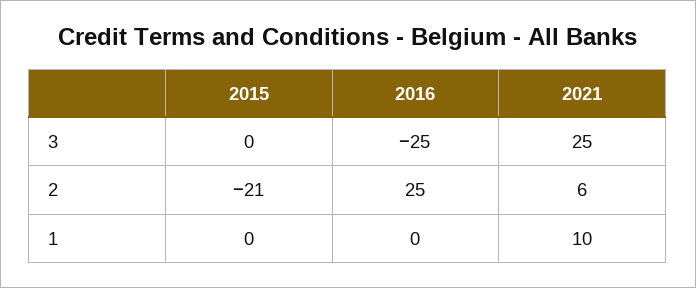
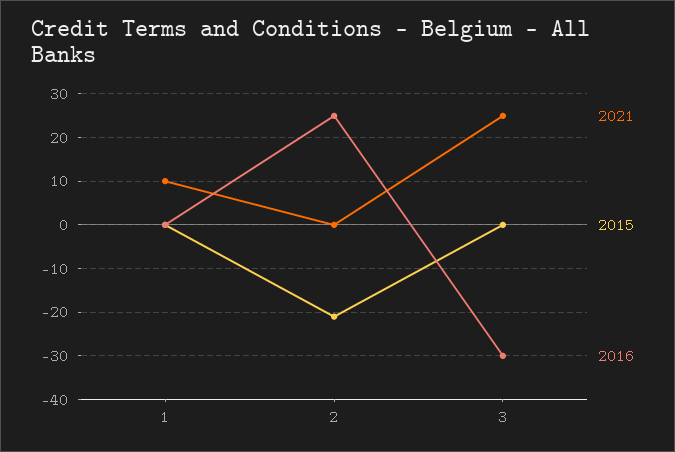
  {
    "2015": {
      "3": 0,
      "2": -21,
      "1": 0
    },
    "2016": {
-     "3": -25,
+     "3": -30,
      "2": 25,
      "1": 0
    },
    "2021": {
      "3": 25,
-     "2": 6,
+     "2": 0,
      "1": 10
    }
  }

